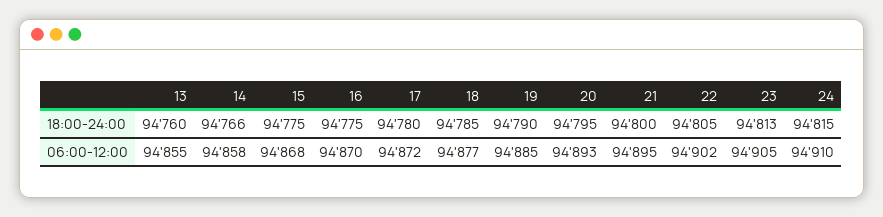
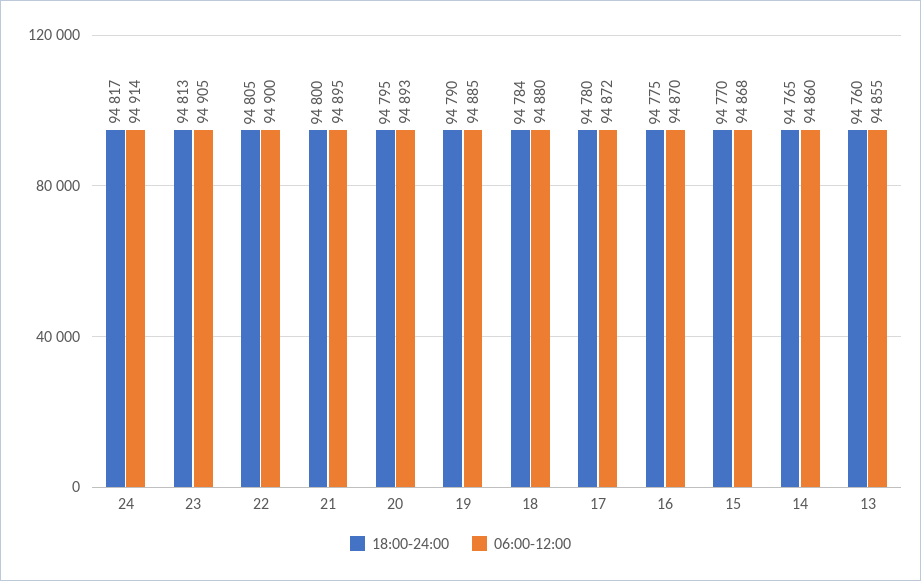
  {
    "18:00-24:00": {
      "13": 94760,
-     "14": 94766,
+     "14": 94765,
-     "15": 94775,
+     "15": 94770,
      "16": 94775,
      "17": 94780,
-     "18": 94785,
+     "18": 94784,
      "19": 94790,
      "20": 94795,
      "21": 94800,
      "22": 94805,
      "23": 94813,
-     "24": 94815
+     "24": 94817
    },
    "06:00-12:00": {
      "13": 94855,
-     "14": 94858,
+     "14": 94860,
      "15": 94868,
      "16": 94870,
      "17": 94872,
-     "18": 94877,
+     "18": 94880,
      "19": 94885,
      "20": 94893,
      "21": 94895,
-     "22": 94902,
+     "22": 94900,
      "23": 94905,
-     "24": 94910
+     "24": 94914
    }
  }

